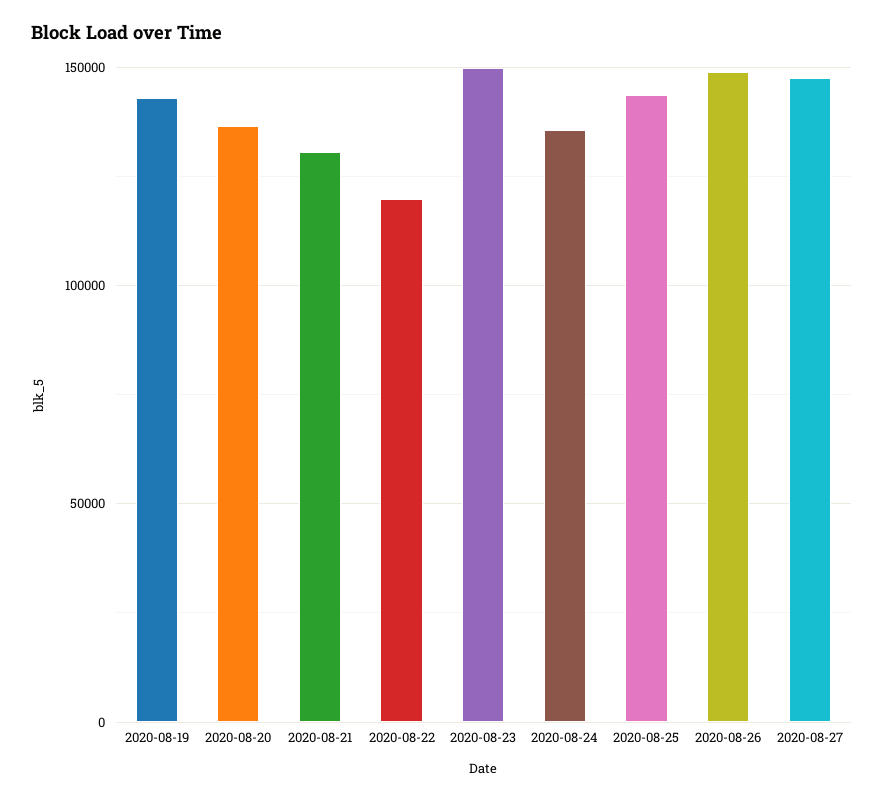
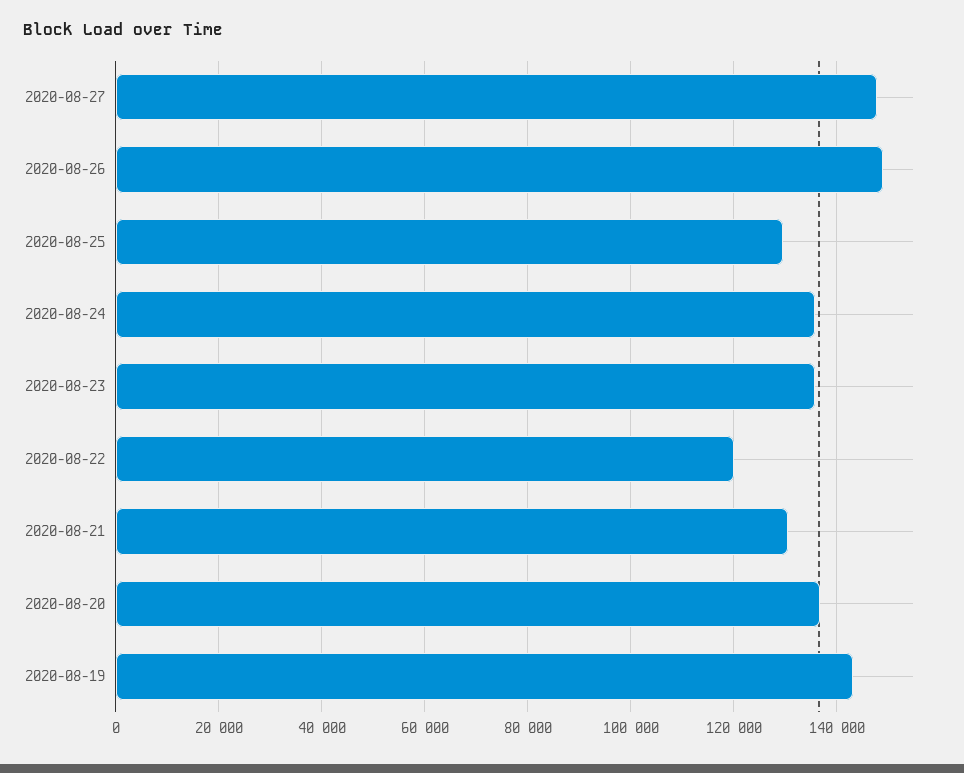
  {
    "2020-08-19": 144000,
    "2020-08-20": 136000,
    "2020-08-21": 130000,
    "2020-08-22": 120000,
-   "2020-08-23": 150000,
+   "2020-08-23": 136000,
    "2020-08-24": 136000,
-   "2020-08-25": 145000,
+   "2020-08-25": 130000,
    "2020-08-26": 148000,
    "2020-08-27": 148000
  }

